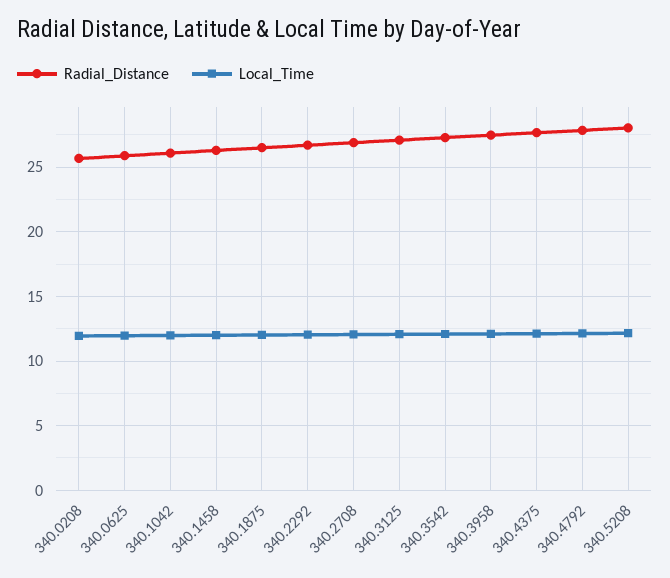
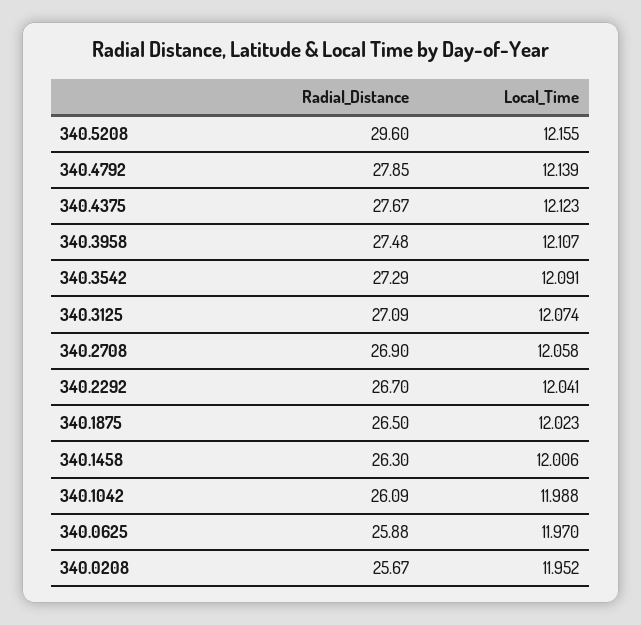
  {
    "Radial_Distance": {
      "340.0208": 25.67,
      "340.0625": 25.88,
      "340.1042": 26.09,
      "340.1458": 26.3,
      "340.1875": 26.5,
      "340.2292": 26.7,
      "340.2708": 26.9,
      "340.3125": 27.09,
      "340.3542": 27.29,
      "340.3958": 27.48,
      "340.4375": 27.67,
      "340.4792": 27.85,
-     "340.5208": 28
+     "340.5208": 29.6
    },
    "Local_Time": {
      "340.0208": 11.952,
      "340.0625": 11.97,
      "340.1042": 11.988,
      "340.1458": 12.006,
      "340.1875": 12.023,
      "340.2292": 12.041,
      "340.2708": 12.058,
      "340.3125": 12.074,
      "340.3542": 12.091,
      "340.3958": 12.107,
      "340.4375": 12.123,
      "340.4792": 12.139,
      "340.5208": 12.155
    }
  }

